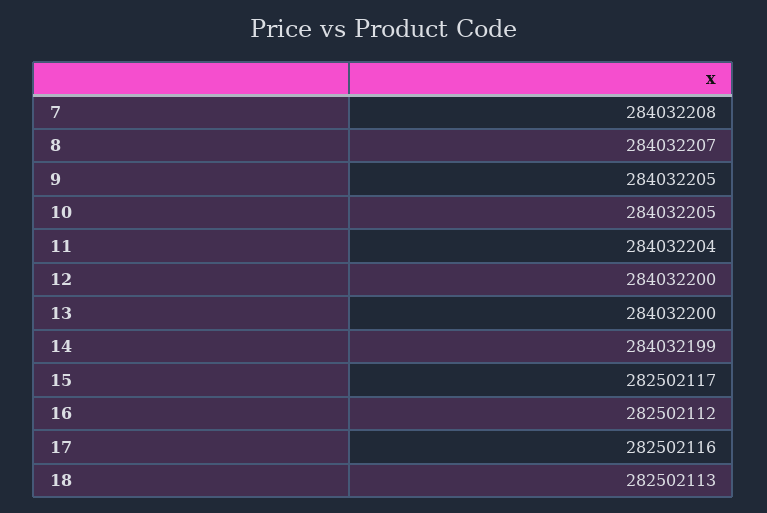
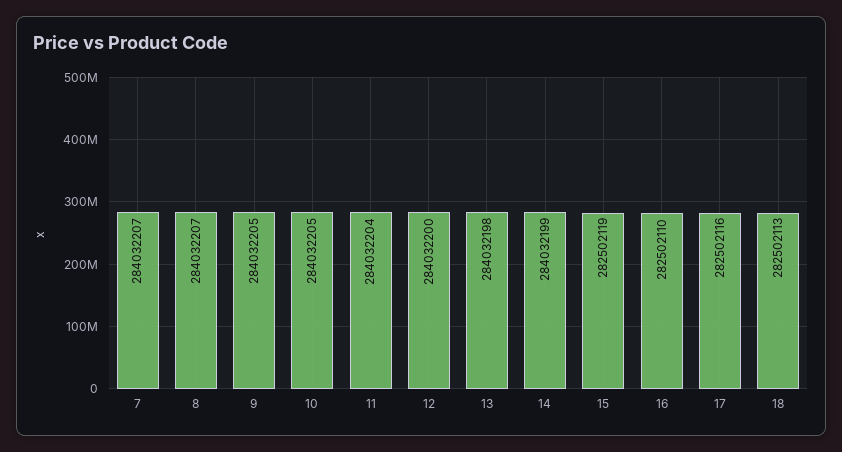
  {
-   "7": 284032208,
+   "7": 284032207,
    "8": 284032207,
    "9": 284032205,
    "10": 284032205,
    "11": 284032204,
    "12": 284032200,
-   "13": 284032200,
+   "13": 284032198,
    "14": 284032199,
-   "15": 282502117,
+   "15": 282502119,
-   "16": 282502112,
+   "16": 282502110,
    "17": 282502116,
    "18": 282502113
  }

